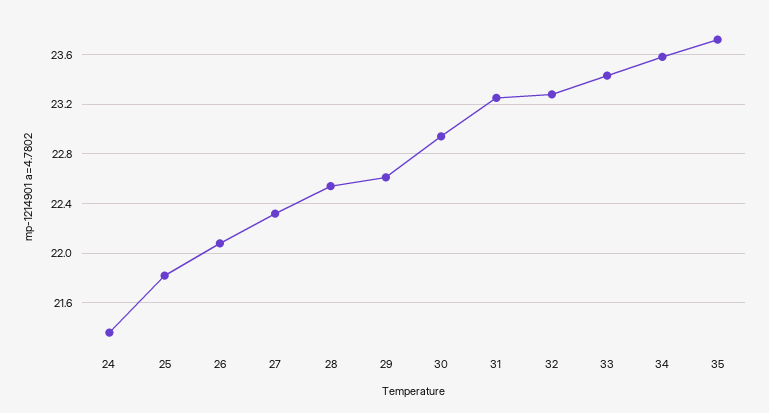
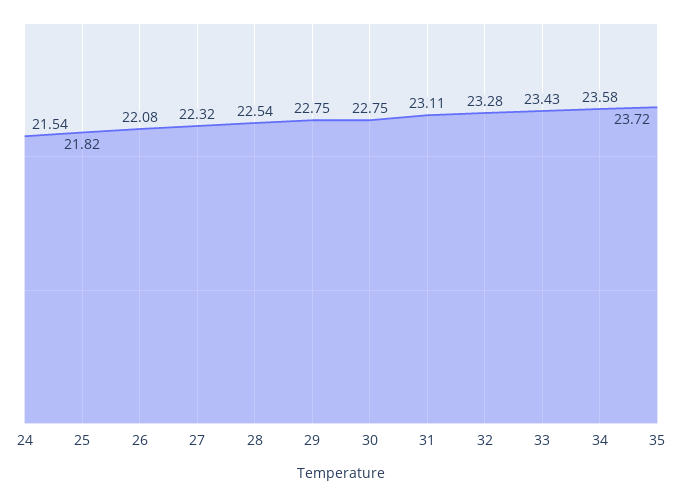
  {
-   "24": 21.35,
+   "24": 21.54,
    "25": 21.82,
    "26": 22.08,
    "27": 22.32,
    "28": 22.54,
-   "29": 22.6,
+   "29": 22.75,
-   "30": 22.95,
+   "30": 22.75,
-   "31": 23.25,
+   "31": 23.11,
    "32": 23.28,
    "33": 23.43,
    "34": 23.58,
    "35": 23.72
  }

